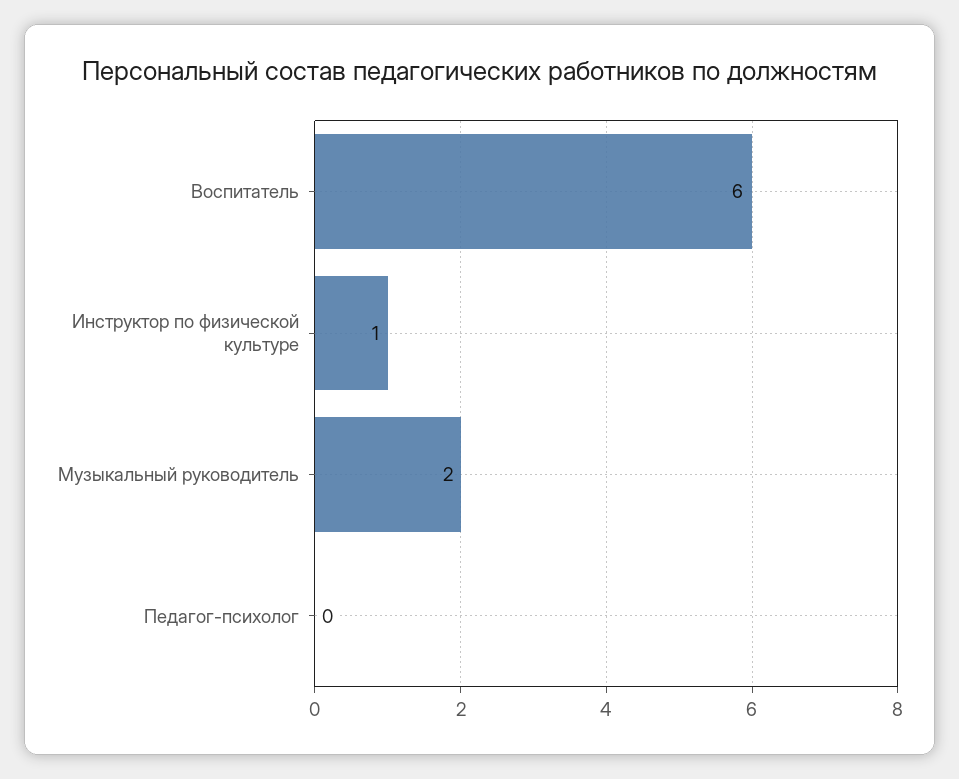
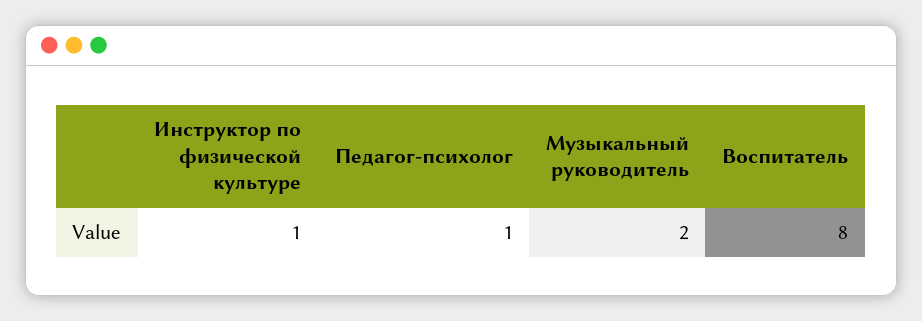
  {
-   "Воспитатель": 6,
+   "Воспитатель": 8,
    "Инструктор по физической культуре": 1,
    "Музыкальный руководитель": 2,
-   "Педагог-психолог": 0
+   "Педагог-психолог": 1
  }

